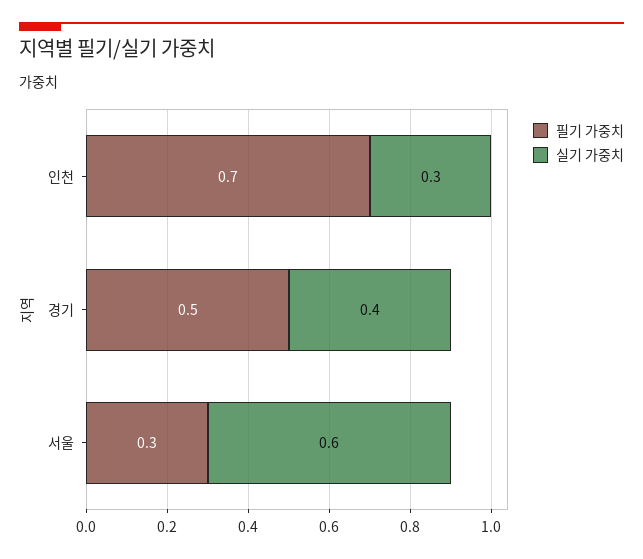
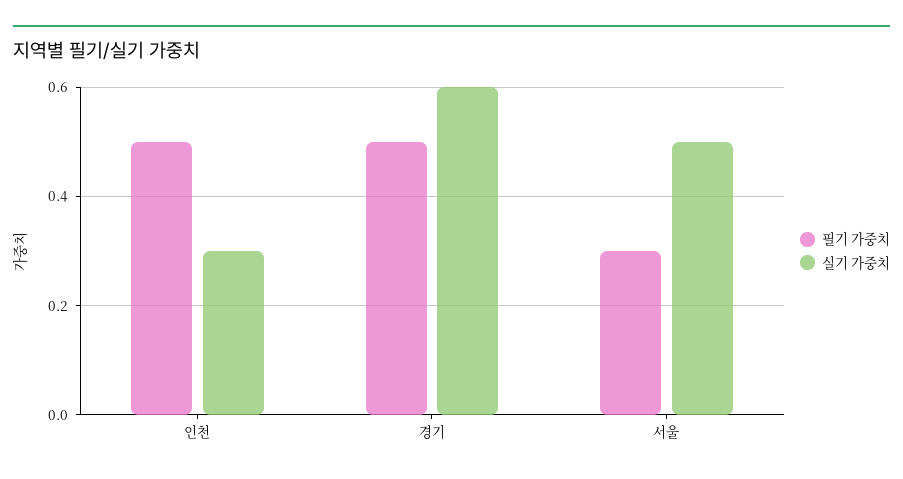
  {
    "필기 가중치": {
-     "인천": 0.7,
+     "인천": 0.5,
      "경기": 0.5,
      "서울": 0.3
    },
    "실기 가중치": {
      "인천": 0.3,
-     "경기": 0.4,
+     "경기": 0.6,
-     "서울": 0.6
+     "서울": 0.5
    }
  }

